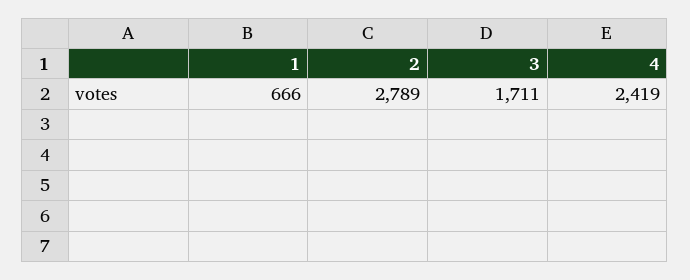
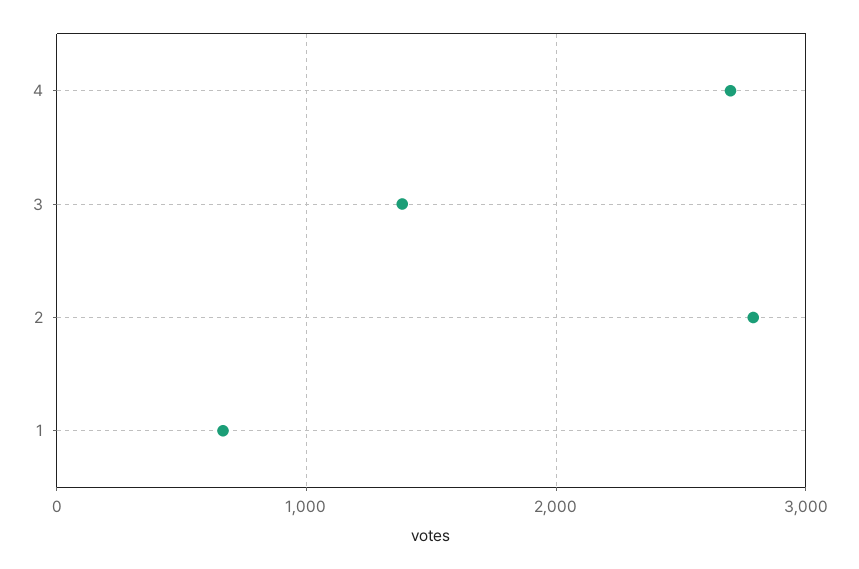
  {
    "1": 666,
    "2": 2789,
-   "3": 1711,
+   "3": 1400,
-   "4": 2419
+   "4": 2700
  }

